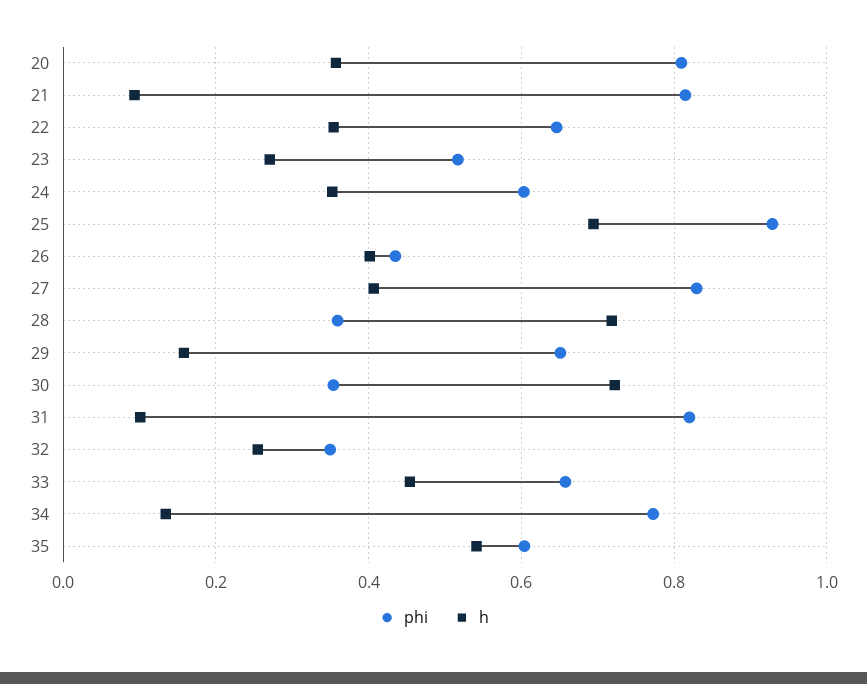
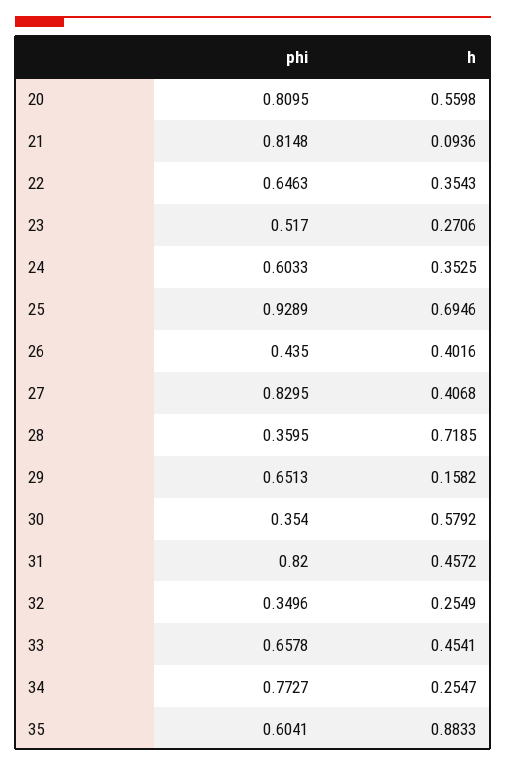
  {
    "phi": {
      "20": 0.8095,
      "21": 0.8148,
      "22": 0.6463,
      "23": 0.517,
      "24": 0.6033,
      "25": 0.9289,
      "26": 0.435,
      "27": 0.8295,
      "28": 0.3595,
      "29": 0.6513,
      "30": 0.354,
      "31": 0.82,
      "32": 0.3496,
      "33": 0.6578,
      "34": 0.7727,
      "35": 0.6041
    },
    "h": {
-     "20": 0.36,
+     "20": 0.5598,
      "21": 0.0936,
      "22": 0.3543,
      "23": 0.2706,
      "24": 0.3525,
      "25": 0.6946,
      "26": 0.4016,
      "27": 0.4068,
      "28": 0.7185,
      "29": 0.1582,
-     "30": 0.72,
+     "30": 0.5792,
-     "31": 0.1,
+     "31": 0.4572,
      "32": 0.2549,
      "33": 0.4541,
-     "34": 0.14,
+     "34": 0.2547,
-     "35": 0.54
+     "35": 0.8833
    }
  }

